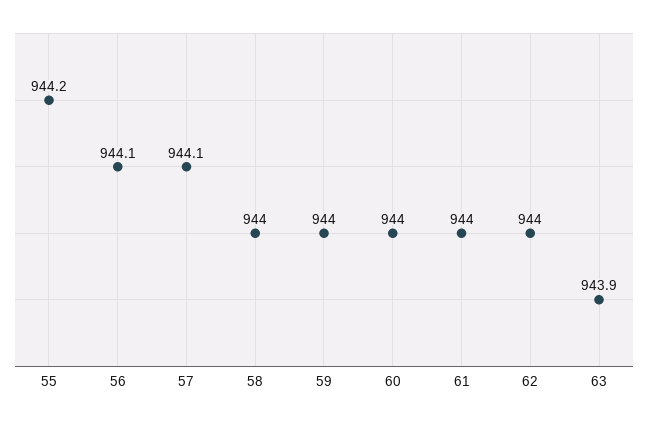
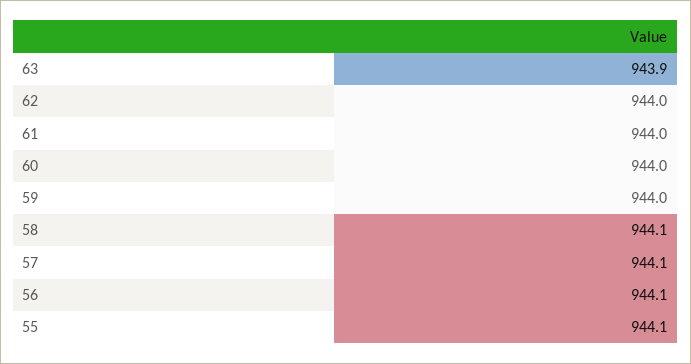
  {
-   "55": 944.2,
+   "55": 944.1,
    "56": 944.1,
    "57": 944.1,
-   "58": 944,
+   "58": 944.1,
    "59": 944,
    "60": 944,
    "61": 944,
    "62": 944,
    "63": 943.9
  }

